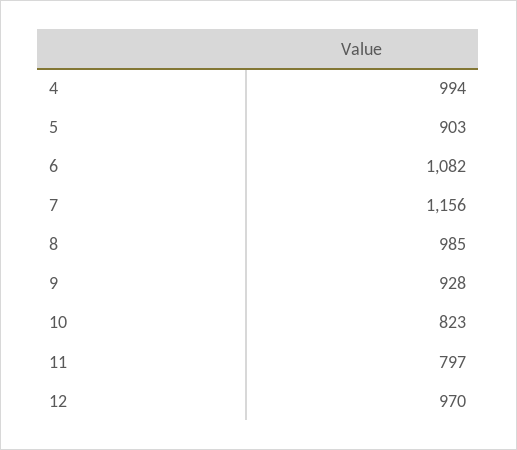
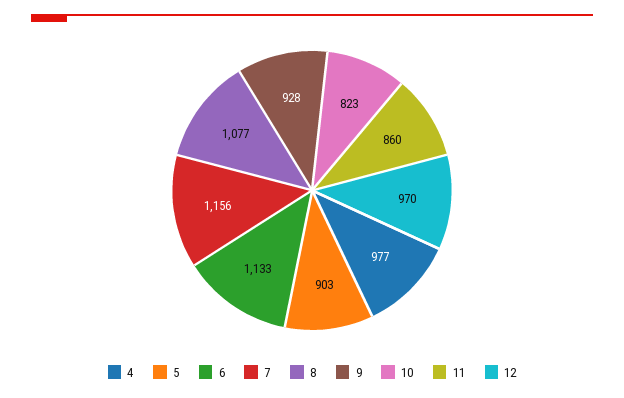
  {
-   "4": 994,
+   "4": 977,
    "5": 903,
-   "6": 1082,
+   "6": 1133,
    "7": 1156,
-   "8": 985,
+   "8": 1077,
    "9": 928,
    "10": 823,
-   "11": 797,
+   "11": 860,
    "12": 970
  }

